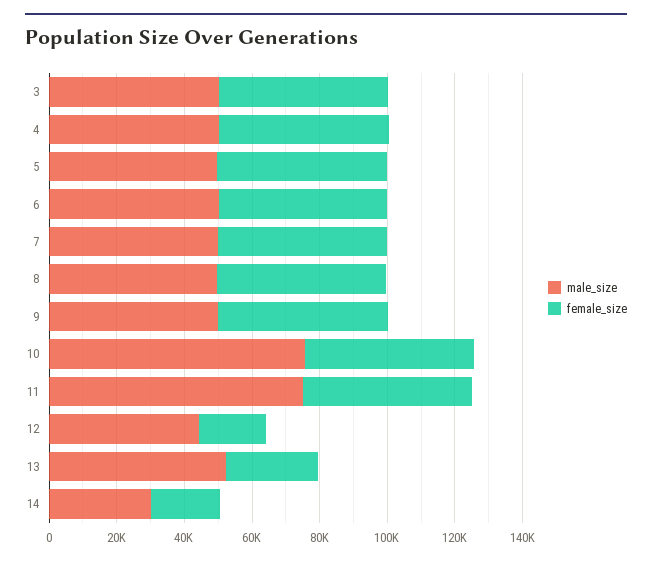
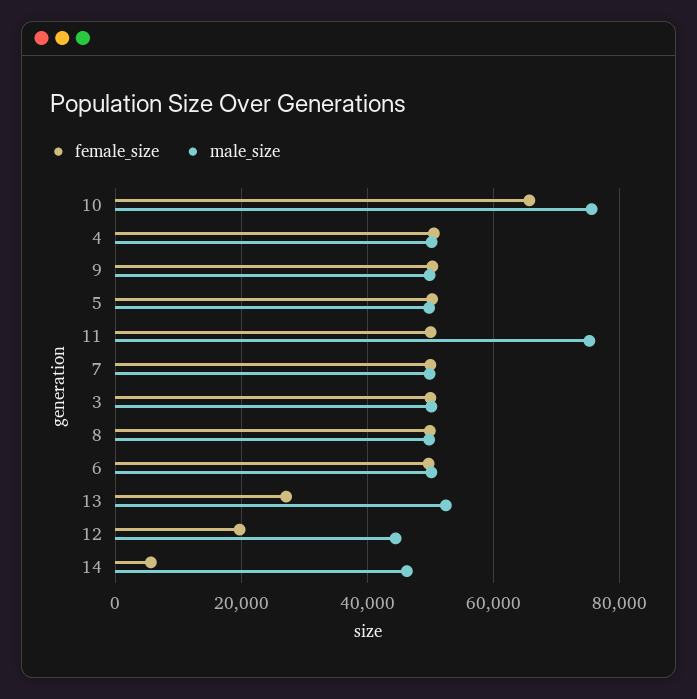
  {
    "male_size": {
      "3": 50000,
      "4": 50000,
      "5": 50000,
      "6": 50000,
      "7": 50000,
      "8": 50000,
      "9": 50000,
      "10": 76000,
      "11": 76000,
      "12": 44000,
      "13": 52000,
-     "14": 30000
+     "14": 46000
    },
    "female_size": {
      "3": 50000,
      "4": 50000,
      "5": 50000,
      "6": 50000,
      "7": 50000,
      "8": 50000,
      "9": 50000,
-     "10": 50000,
+     "10": 66000,
      "11": 50000,
      "12": 20000,
      "13": 28000,
-     "14": 20000
+     "14": 6000
    }
  }

